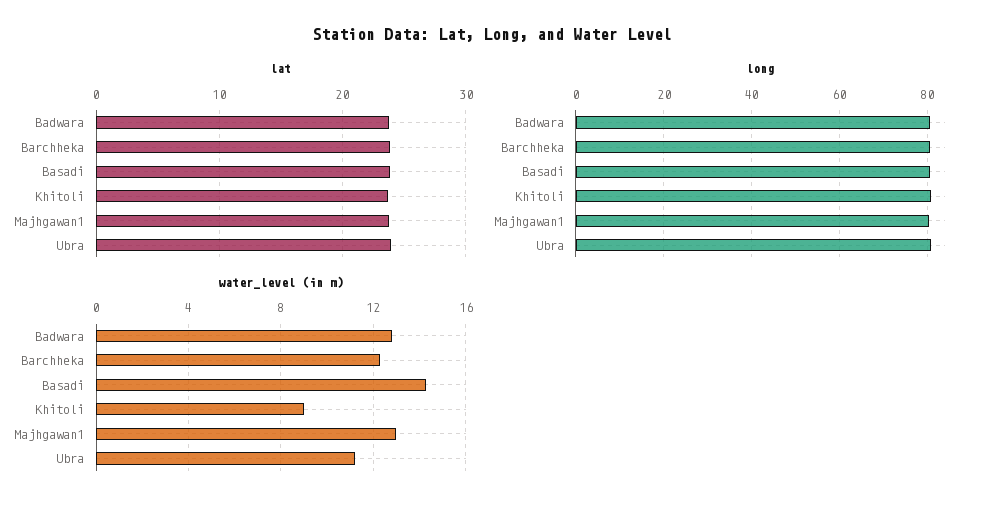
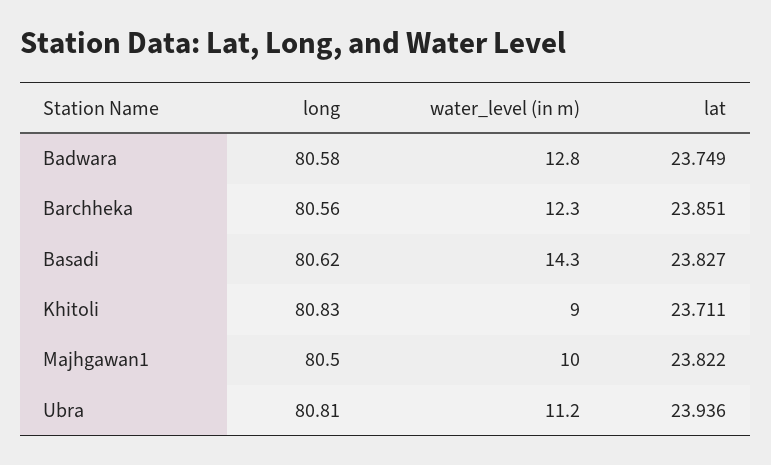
  {
    "lat": {
      "Badwara": 23.749,
      "Barchheka": 23.851,
      "Basadi": 23.827,
      "Khitoli": 23.711,
      "Majhgawan1": 23.822,
      "Ubra": 23.936
    },
    "long": {
      "Badwara": 80.58,
      "Barchheka": 80.56,
      "Basadi": 80.62,
      "Khitoli": 80.83,
      "Majhgawan1": 80.5,
      "Ubra": 80.81
    },
    "water_level (in m)": {
      "Badwara": 12.8,
      "Barchheka": 12.3,
      "Basadi": 14.3,
      "Khitoli": 9,
-     "Majhgawan1": 13,
+     "Majhgawan1": 10,
      "Ubra": 11.2
    }
  }

